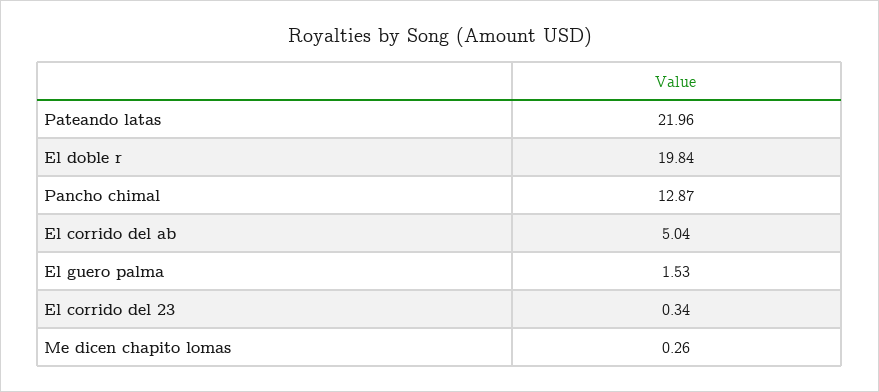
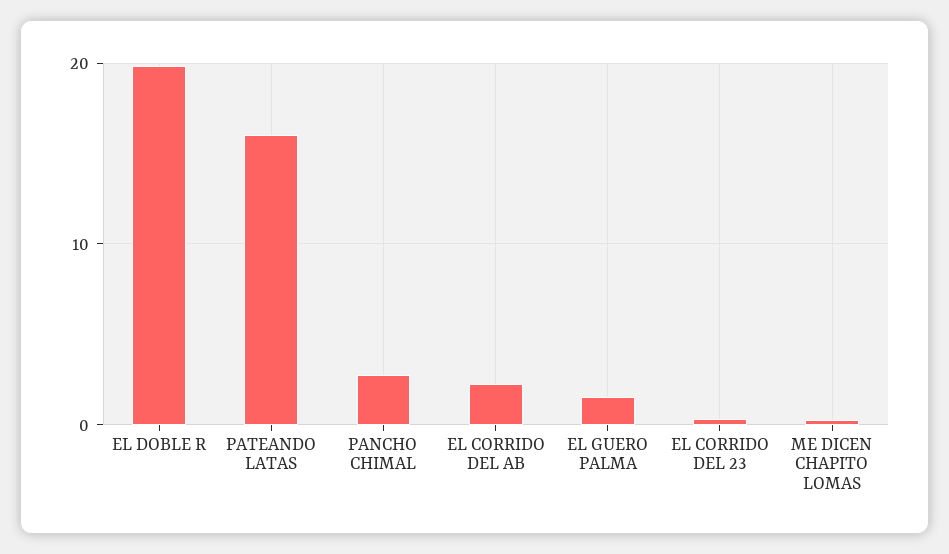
  {
-   "Pateando latas": 21.96,
+   "Pateando latas": 16,
    "El doble r": 19.84,
-   "Pancho chimal": 12.87,
+   "Pancho chimal": 3,
-   "El corrido del ab": 5.04,
+   "El corrido del ab": 2,
    "El guero palma": 1.53,
    "El corrido del 23": 0.34,
    "Me dicen chapito lomas": 0.26
  }

